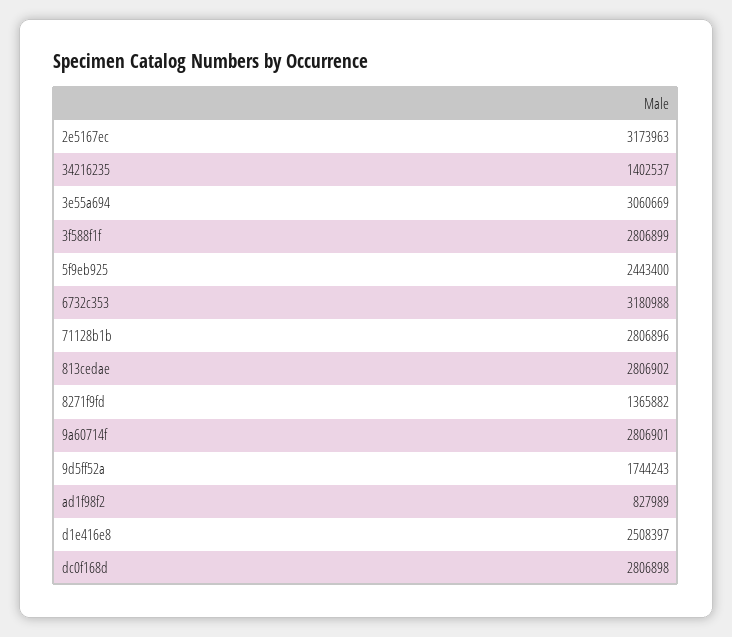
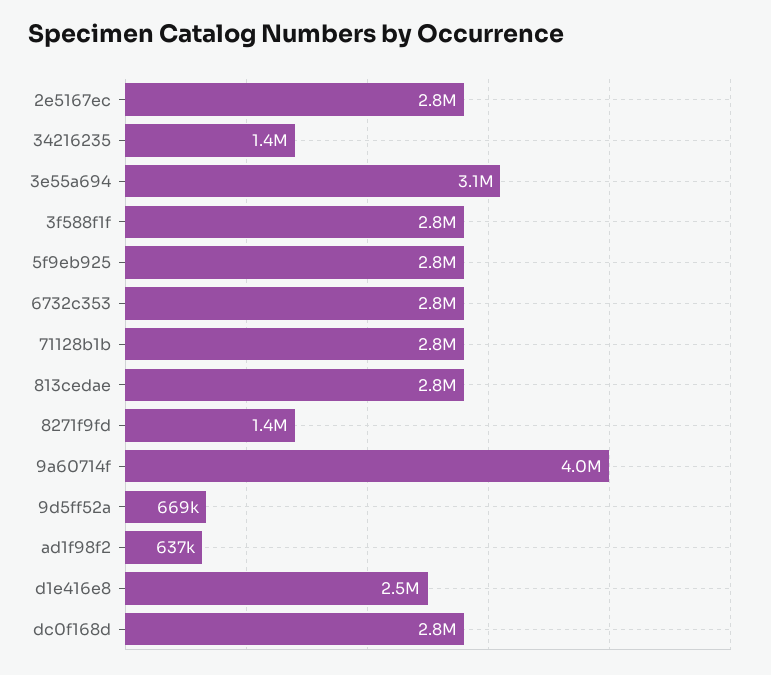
  {
-   "2e5167ec": 3173963,
+   "2e5167ec": 2800000,
    "34216235": 1402537,
    "3e55a694": 3060669,
    "3f588f1f": 2806899,
-   "5f9eb925": 2443400,
+   "5f9eb925": 2800000,
-   "6732c353": 3180988,
+   "6732c353": 2800000,
    "71128b1b": 2806896,
    "813cedae": 2806902,
    "8271f9fd": 1365882,
-   "9a60714f": 2806901,
+   "9a60714f": 4000000,
-   "9d5ff52a": 1744243,
+   "9d5ff52a": 669000,
-   "ad1f98f2": 827989,
+   "ad1f98f2": 637000,
    "d1e416e8": 2508397,
    "dc0f168d": 2806898
  }

